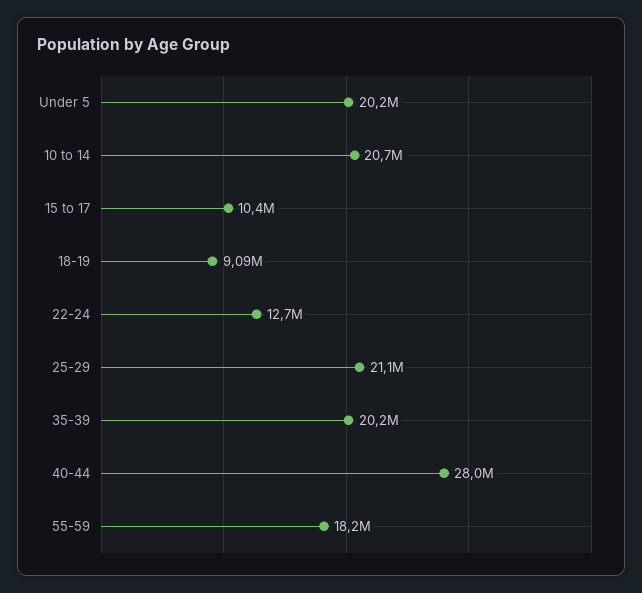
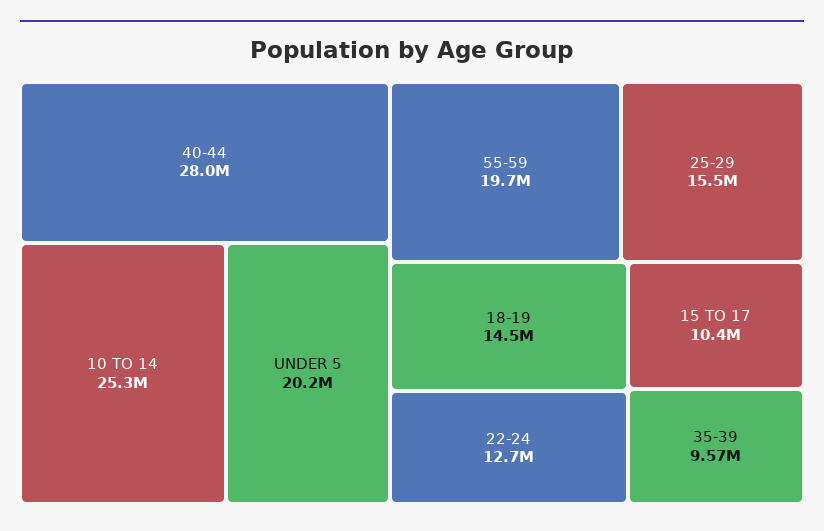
  {
    "Under 5": 20200000,
-   "10 to 14": 20700000,
+   "10 to 14": 25300000,
    "15 to 17": 10400000,
-   "18-19": 9090000,
+   "18-19": 14500000,
    "22-24": 12700000,
-   "25-29": 21100000,
+   "25-29": 15500000,
-   "35-39": 20200000,
+   "35-39": 9570000,
    "40-44": 28000000,
-   "55-59": 18200000
+   "55-59": 19700000
  }

